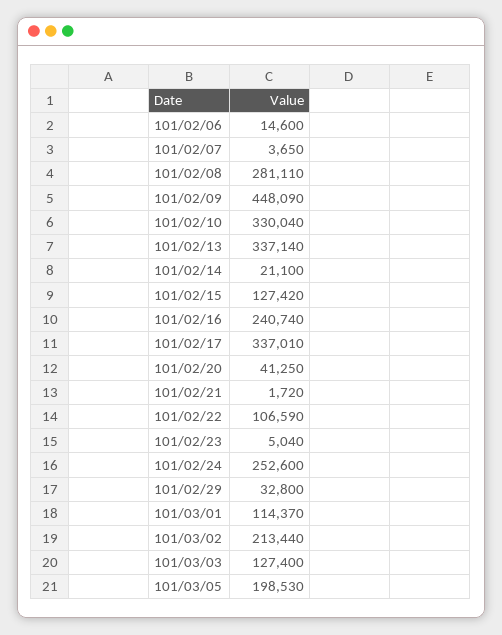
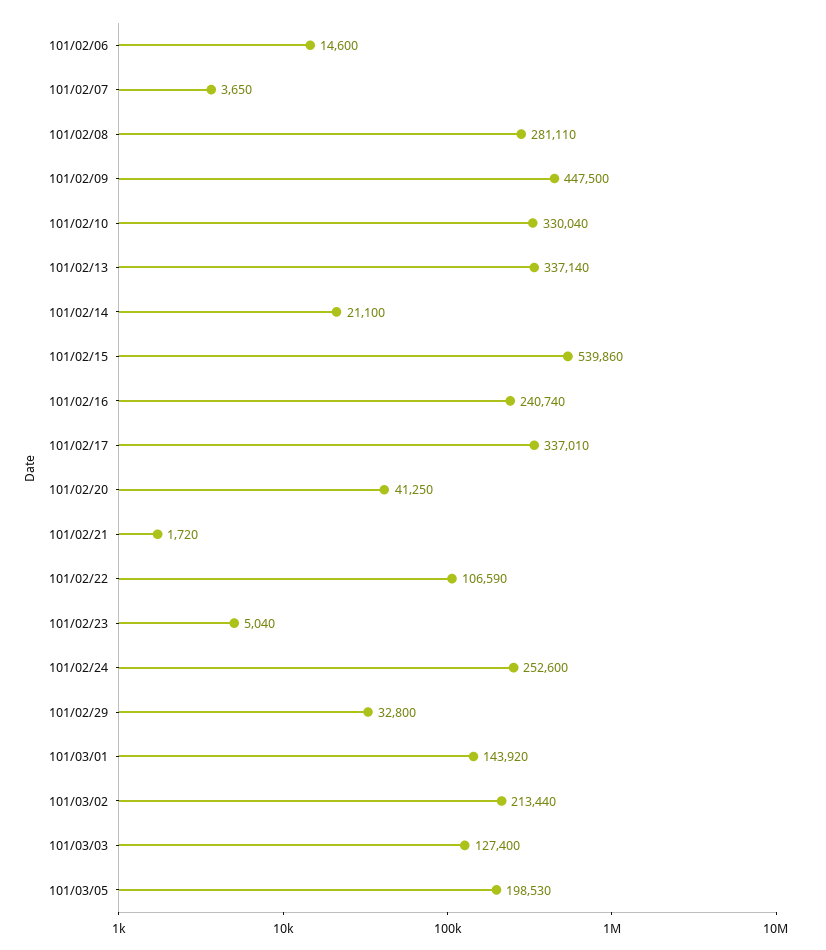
  {
    "101/02/06": 14600,
    "101/02/07": 3650,
    "101/02/08": 281110,
-   "101/02/09": 448090,
+   "101/02/09": 447500,
    "101/02/10": 330040,
    "101/02/13": 337140,
    "101/02/14": 21100,
-   "101/02/15": 127420,
+   "101/02/15": 539860,
    "101/02/16": 240740,
    "101/02/17": 337010,
    "101/02/20": 41250,
    "101/02/21": 1720,
    "101/02/22": 106590,
    "101/02/23": 5040,
    "101/02/24": 252600,
    "101/02/29": 32800,
-   "101/03/01": 114370,
+   "101/03/01": 143920,
    "101/03/02": 213440,
    "101/03/03": 127400,
    "101/03/05": 198530
  }

